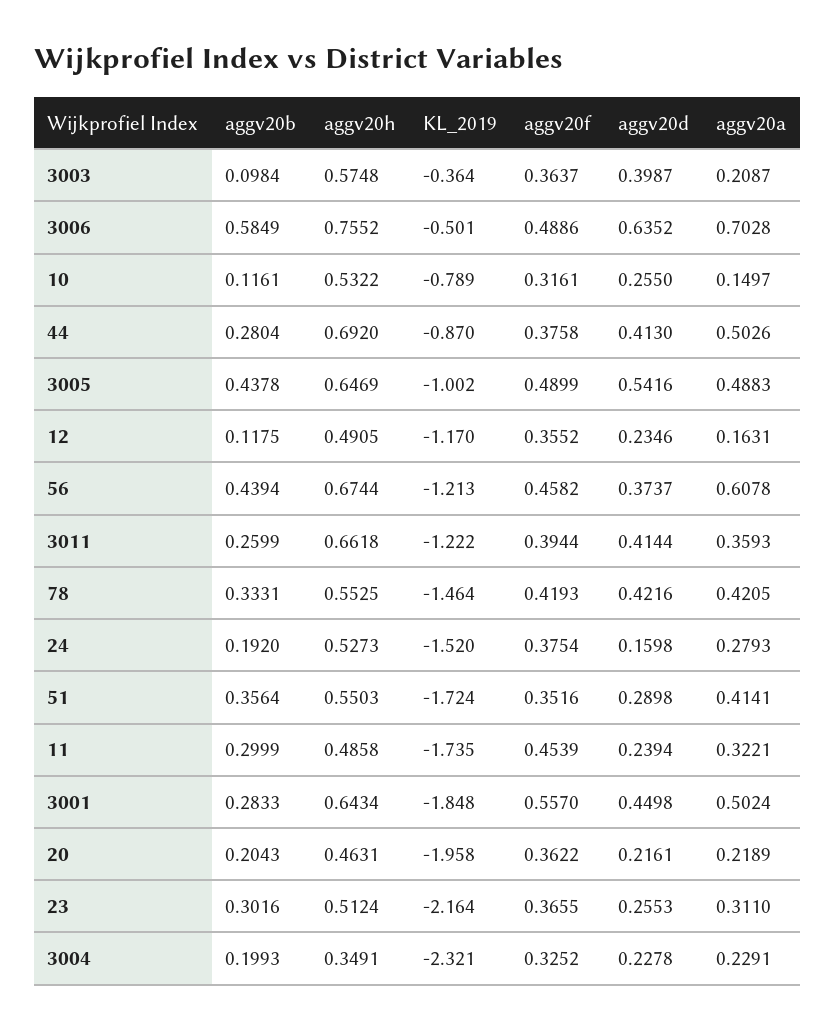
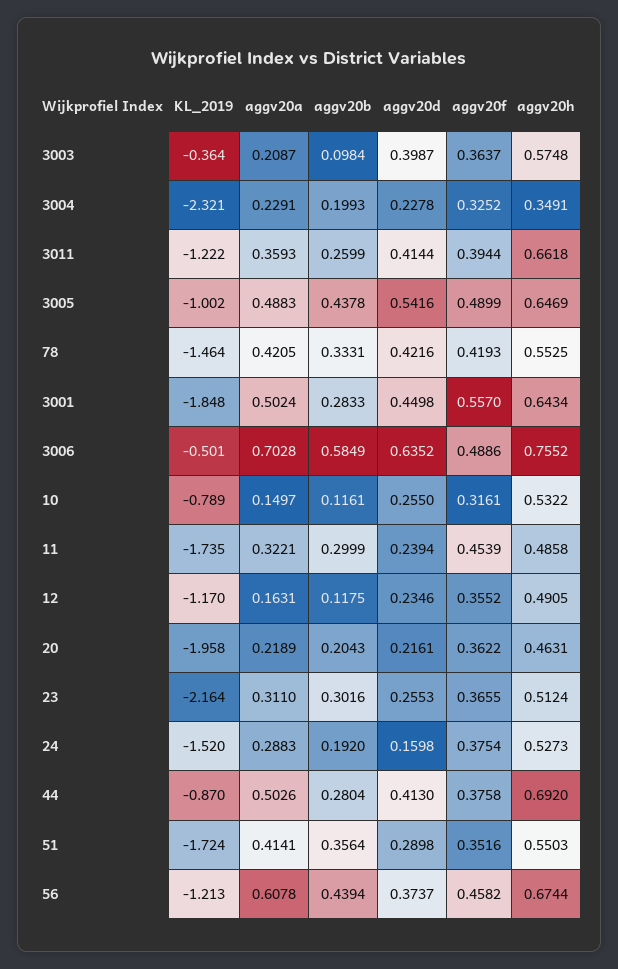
  {
    "aggv20b": {
      "3003": 0.0984,
      "3006": 0.5849,
      "10": 0.1161,
      "44": 0.2804,
      "3005": 0.4378,
      "12": 0.1175,
      "56": 0.4394,
      "3011": 0.2599,
      "78": 0.3331,
      "24": 0.192,
      "51": 0.3564,
      "11": 0.2999,
      "3001": 0.2833,
      "20": 0.2043,
      "23": 0.3016,
      "3004": 0.1993
    },
    "aggv20h": {
      "3003": 0.5748,
      "3006": 0.7552,
      "10": 0.5322,
      "44": 0.692,
      "3005": 0.6469,
      "12": 0.4905,
      "56": 0.6744,
      "3011": 0.6618,
      "78": 0.5525,
      "24": 0.5273,
      "51": 0.5503,
      "11": 0.4858,
      "3001": 0.6434,
      "20": 0.4631,
      "23": 0.5124,
      "3004": 0.3491
    },
    "KL_2019": {
      "3003": -0.364,
      "3006": -0.501,
      "10": -0.789,
      "44": -0.87,
      "3005": -1.002,
      "12": -1.17,
      "56": -1.213,
      "3011": -1.222,
      "78": -1.464,
      "24": -1.52,
      "51": -1.724,
      "11": -1.735,
      "3001": -1.848,
      "20": -1.958,
      "23": -2.164,
      "3004": -2.321
    },
    "aggv20f": {
      "3003": 0.3637,
      "3006": 0.4886,
      "10": 0.3161,
      "44": 0.3758,
      "3005": 0.4899,
      "12": 0.3552,
      "56": 0.4582,
      "3011": 0.3944,
      "78": 0.4193,
      "24": 0.3754,
      "51": 0.3516,
      "11": 0.4539,
      "3001": 0.557,
      "20": 0.3622,
      "23": 0.3655,
      "3004": 0.3252
    },
    "aggv20d": {
      "3003": 0.3987,
      "3006": 0.6352,
      "10": 0.255,
      "44": 0.413,
      "3005": 0.5416,
      "12": 0.2346,
      "56": 0.3737,
      "3011": 0.4144,
      "78": 0.4216,
      "24": 0.1598,
      "51": 0.2898,
      "11": 0.2394,
      "3001": 0.4498,
      "20": 0.2161,
      "23": 0.2553,
      "3004": 0.2278
    },
    "aggv20a": {
      "3003": 0.2087,
      "3006": 0.7028,
      "10": 0.1497,
      "44": 0.5026,
      "3005": 0.4883,
      "12": 0.1631,
      "56": 0.6078,
      "3011": 0.3593,
      "78": 0.4205,
-     "24": 0.2793,
+     "24": 0.2883,
      "51": 0.4141,
      "11": 0.3221,
      "3001": 0.5024,
      "20": 0.2189,
      "23": 0.311,
      "3004": 0.2291
    }
  }

